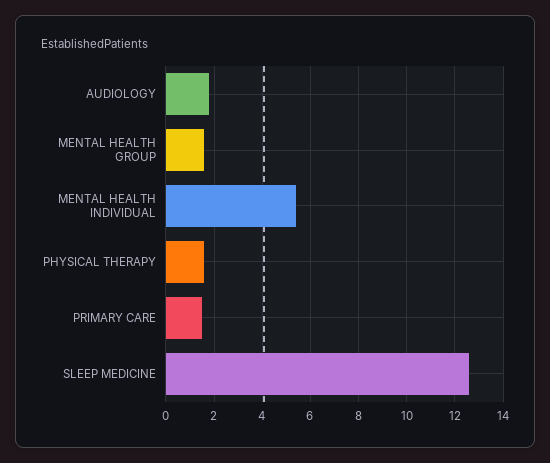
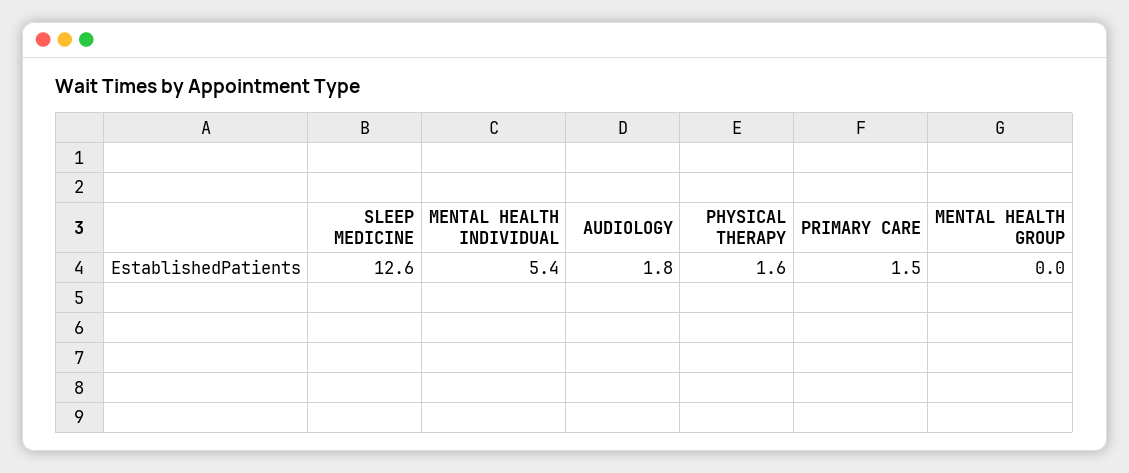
  {
    "AUDIOLOGY": 1.8,
-   "MENTAL HEALTH GROUP": 1.5,
+   "MENTAL HEALTH GROUP": 0,
    "MENTAL HEALTH INDIVIDUAL": 5.4,
    "PHYSICAL THERAPY": 1.6,
    "PRIMARY CARE": 1.5,
    "SLEEP MEDICINE": 12.6
  }

